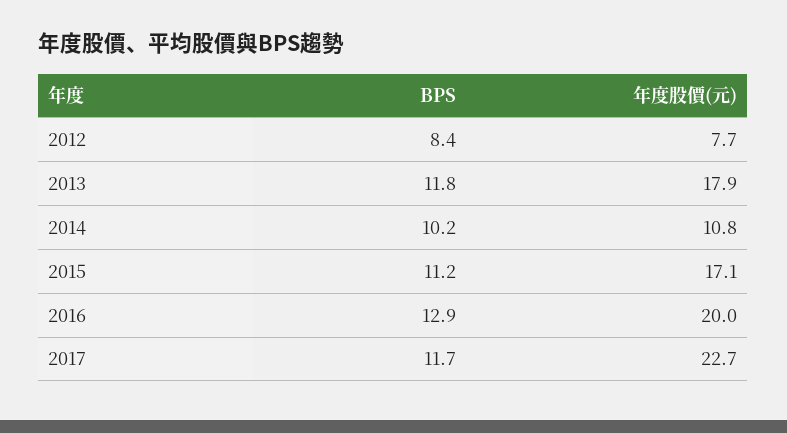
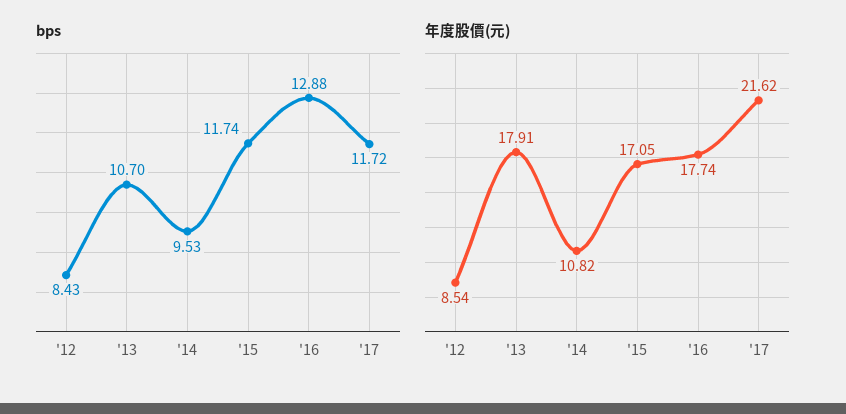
  {
    "BPS": {
      "2012": 8.43,
-     "2013": 11.8,
+     "2013": 10.7,
-     "2014": 10.2,
+     "2014": 9.53,
-     "2015": 11.2,
+     "2015": 11.74,
      "2016": 12.88,
      "2017": 11.72
    },
    "年度股價(元)": {
-     "2012": 7.7,
+     "2012": 8.54,
      "2013": 17.91,
      "2014": 10.82,
      "2015": 17.05,
-     "2016": 20,
+     "2016": 17.74,
-     "2017": 22.7
+     "2017": 21.62
    }
  }

